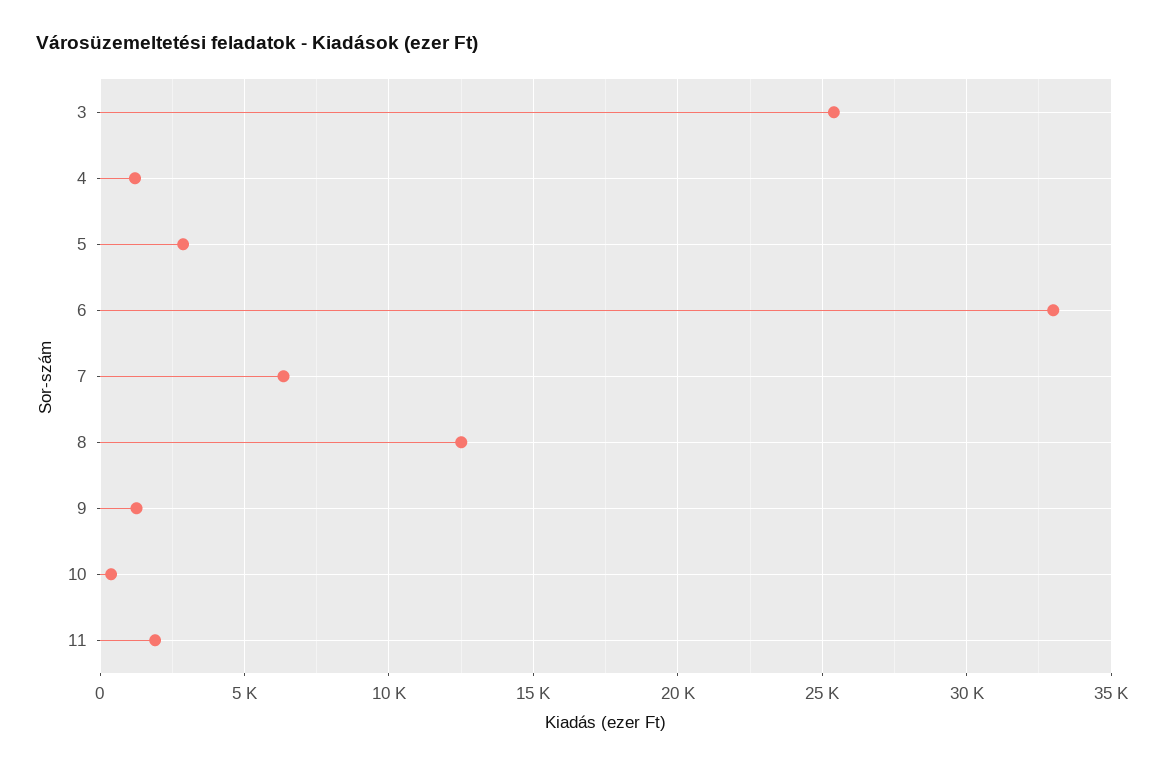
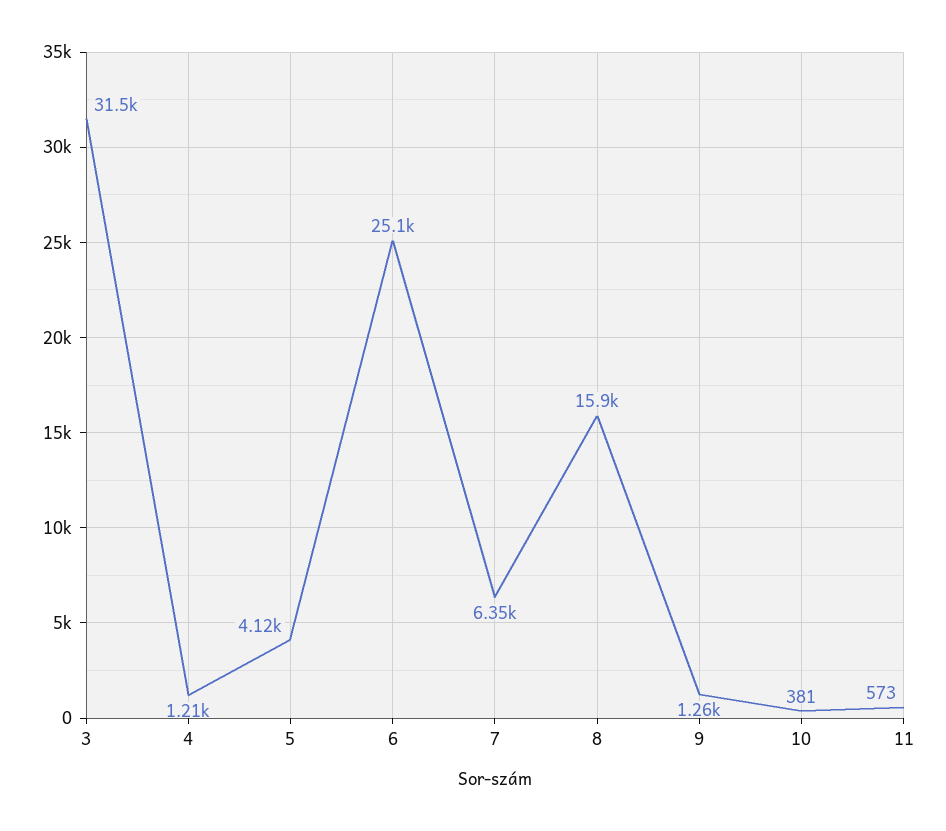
  {
-   "3": 25500,
+   "3": 31500,
    "4": 1210,
-   "5": 3000,
+   "5": 4120,
-   "6": 33000,
+   "6": 25100,
    "7": 6350,
-   "8": 12500,
+   "8": 15900,
    "9": 1260,
    "10": 381,
-   "11": 2000
+   "11": 573
  }

